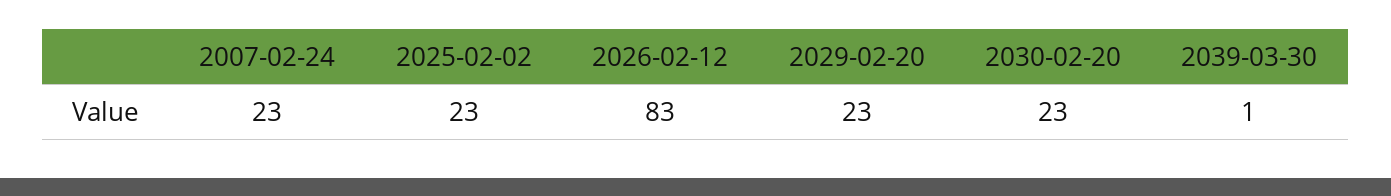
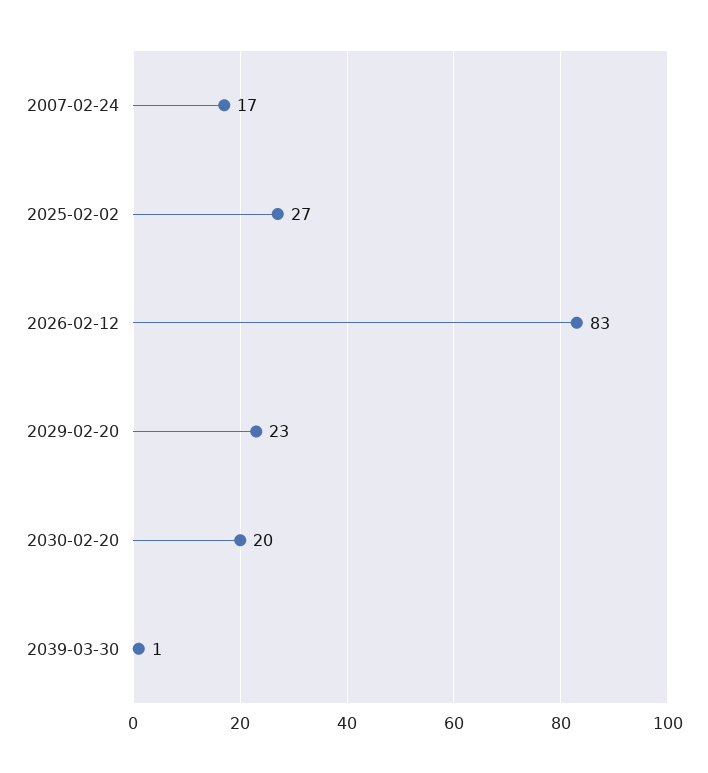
  {
-   "2007-02-24": 23,
+   "2007-02-24": 17,
-   "2025-02-02": 23,
+   "2025-02-02": 27,
    "2026-02-12": 83,
    "2029-02-20": 23,
-   "2030-02-20": 23,
+   "2030-02-20": 20,
    "2039-03-30": 1
  }

